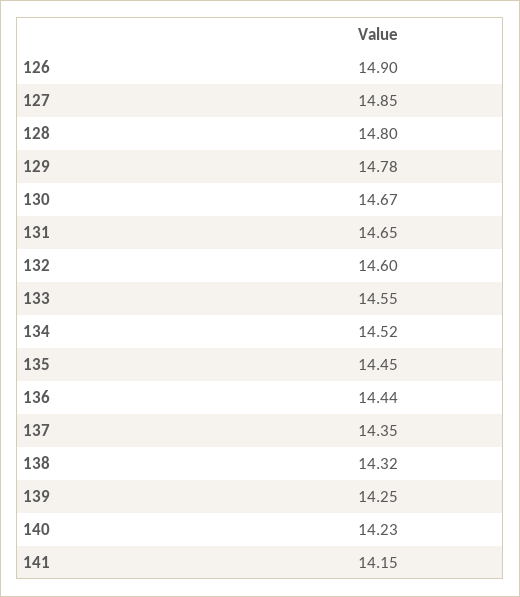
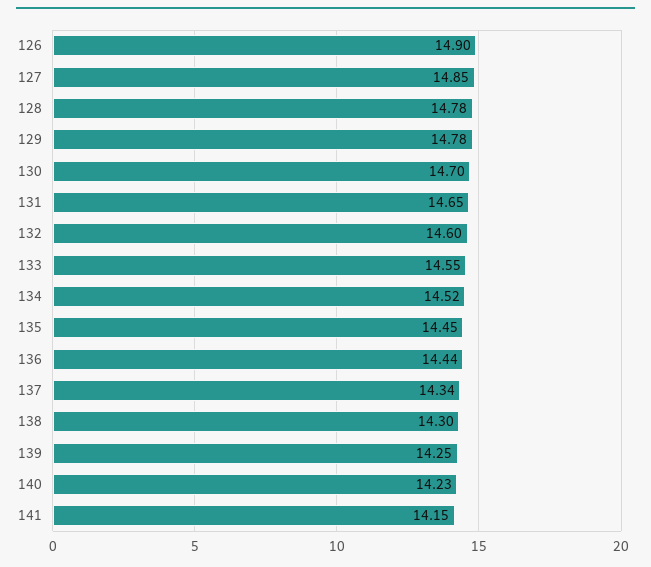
  {
    "126": 14.9,
    "127": 14.85,
-   "128": 14.8,
+   "128": 14.78,
    "129": 14.78,
-   "130": 14.67,
+   "130": 14.7,
    "131": 14.65,
    "132": 14.6,
    "133": 14.55,
    "134": 14.52,
    "135": 14.45,
    "136": 14.44,
-   "137": 14.35,
+   "137": 14.34,
-   "138": 14.32,
+   "138": 14.3,
    "139": 14.25,
    "140": 14.23,
    "141": 14.15
  }

